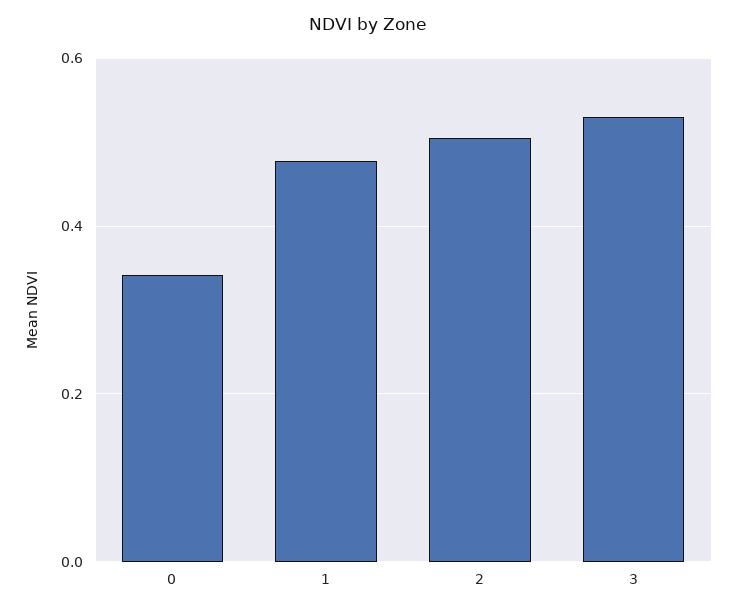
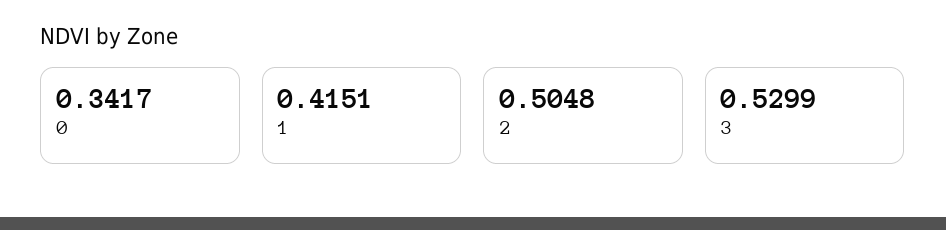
  {
    "0": 0.3417,
-   "1": 0.48,
+   "1": 0.4151,
    "2": 0.5048,
    "3": 0.5299
  }

